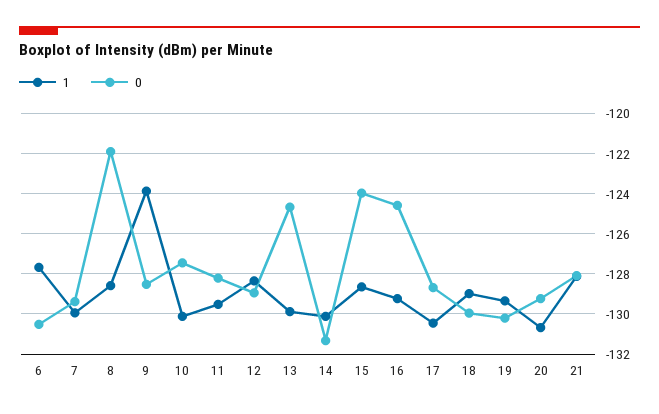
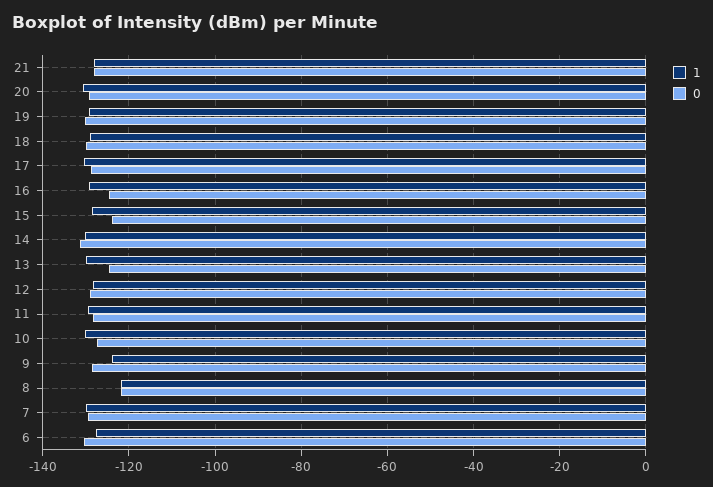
  {
    "1": {
      "6": -127.5,
      "7": -130,
-     "8": -128.5,
+     "8": -122,
      "9": -124,
      "10": -130,
      "11": -129.5,
      "12": -128.5,
      "13": -130,
      "14": -130,
      "15": -128.5,
      "16": -129,
      "17": -130.5,
      "18": -129,
      "19": -129.5,
      "20": -130.5,
      "21": -128
    },
    "0": {
      "6": -130.5,
      "7": -129.5,
      "8": -122,
      "9": -128.5,
      "10": -127.5,
      "11": -128,
      "12": -129,
      "13": -124.5,
      "14": -131.5,
      "15": -124,
      "16": -124.5,
      "17": -128.5,
      "18": -130,
      "19": -130,
      "20": -129,
      "21": -128
    }
  }

